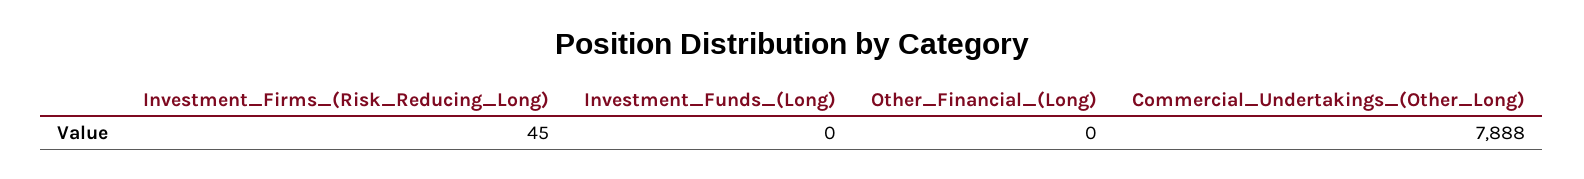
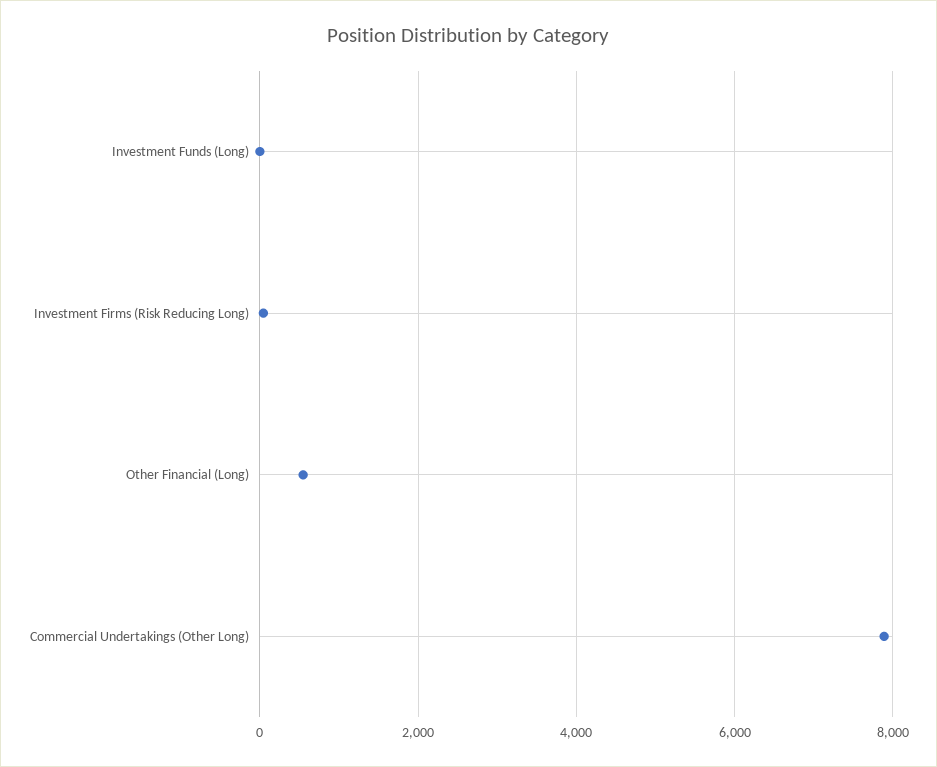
  {
    "Investment_Firms_(Risk_Reducing_Long)": 45,
    "Investment_Funds_(Long)": 0,
-   "Other_Financial_(Long)": 0,
+   "Other_Financial_(Long)": 600,
    "Commercial_Undertakings_(Other_Long)": 7888
  }

